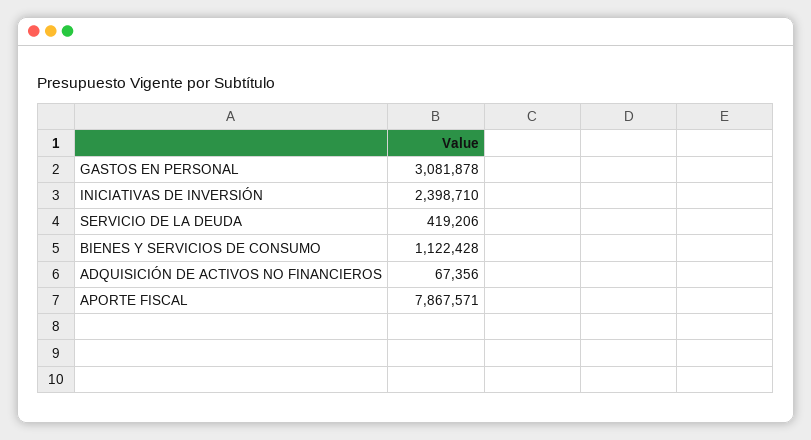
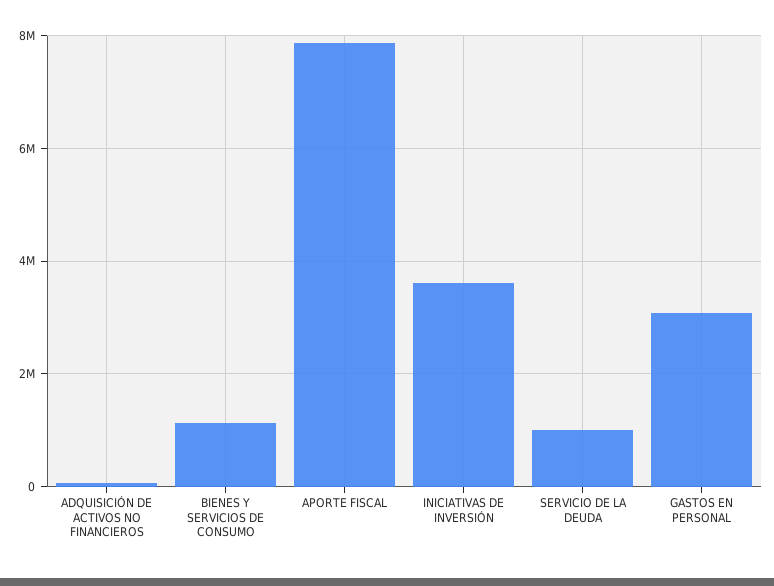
  {
    "GASTOS EN PERSONAL": 3081878,
-   "INICIATIVAS DE INVERSIÓN": 2398710,
+   "INICIATIVAS DE INVERSIÓN": 3600000,
-   "SERVICIO DE LA DEUDA": 419206,
+   "SERVICIO DE LA DEUDA": 1000000,
    "BIENES Y SERVICIOS DE CONSUMO": 1122428,
    "ADQUISICIÓN DE ACTIVOS NO FINANCIEROS": 67356,
    "APORTE FISCAL": 7867571
  }

